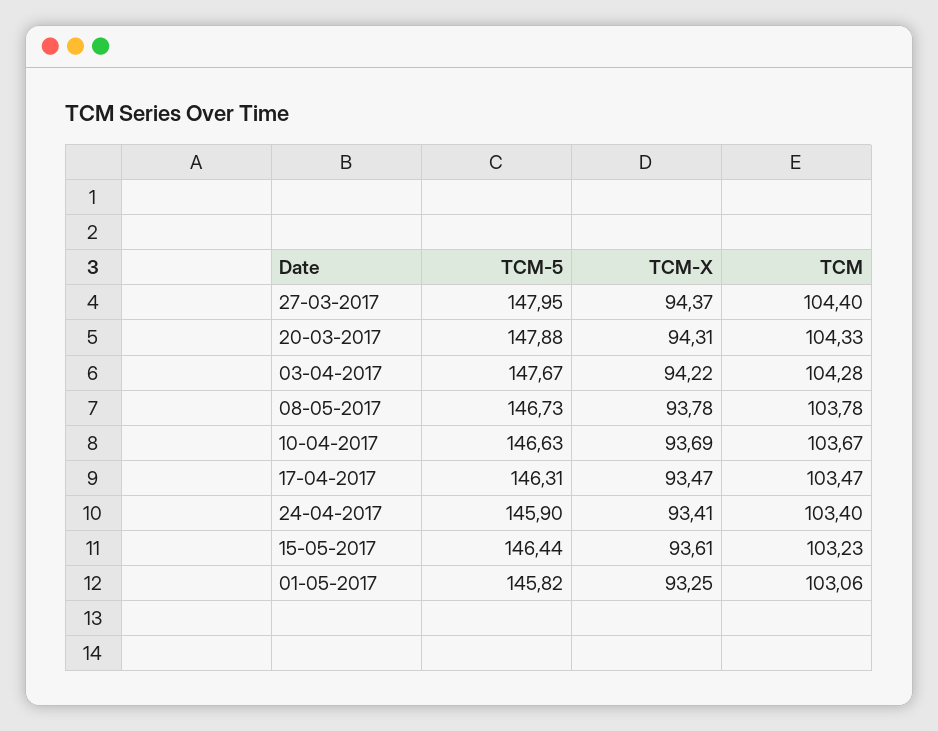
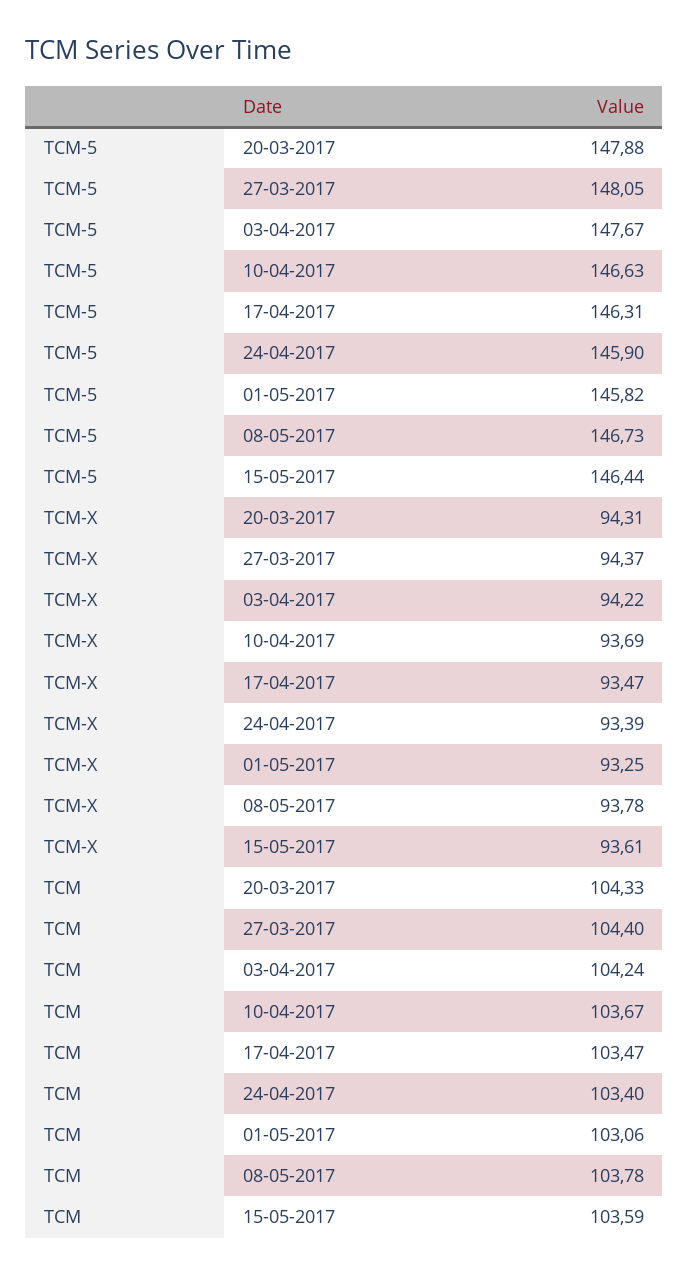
  {
    "TCM-5": {
-     "27-03-2017": 147.95,
+     "27-03-2017": 148.05,
      "20-03-2017": 147.88,
      "03-04-2017": 147.67,
      "08-05-2017": 146.73,
      "10-04-2017": 146.63,
      "17-04-2017": 146.31,
      "24-04-2017": 145.9,
      "15-05-2017": 146.44,
      "01-05-2017": 145.82
    },
    "TCM-X": {
      "27-03-2017": 94.37,
      "20-03-2017": 94.31,
      "03-04-2017": 94.22,
      "08-05-2017": 93.78,
      "10-04-2017": 93.69,
      "17-04-2017": 93.47,
-     "24-04-2017": 93.41,
+     "24-04-2017": 93.39,
      "15-05-2017": 93.61,
      "01-05-2017": 93.25
    },
    "TCM": {
      "27-03-2017": 104.4,
      "20-03-2017": 104.33,
-     "03-04-2017": 104.28,
+     "03-04-2017": 104.24,
      "08-05-2017": 103.78,
      "10-04-2017": 103.67,
      "17-04-2017": 103.47,
      "24-04-2017": 103.4,
-     "15-05-2017": 103.23,
+     "15-05-2017": 103.59,
      "01-05-2017": 103.06
    }
  }

